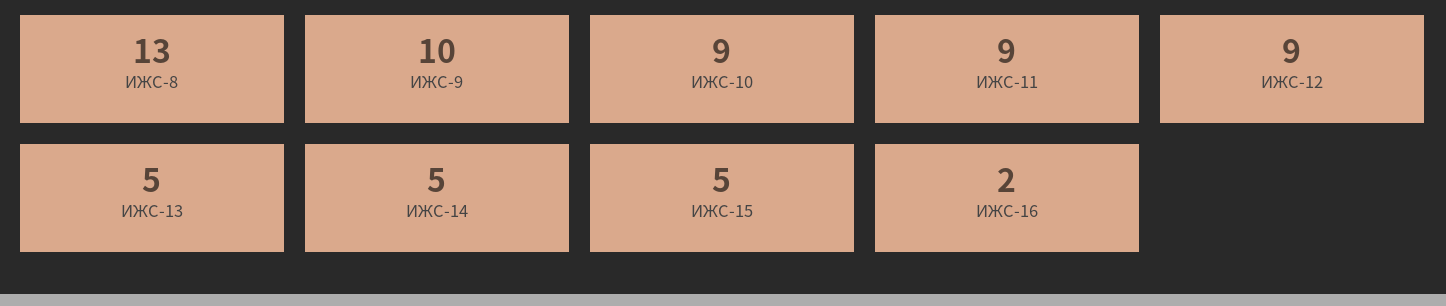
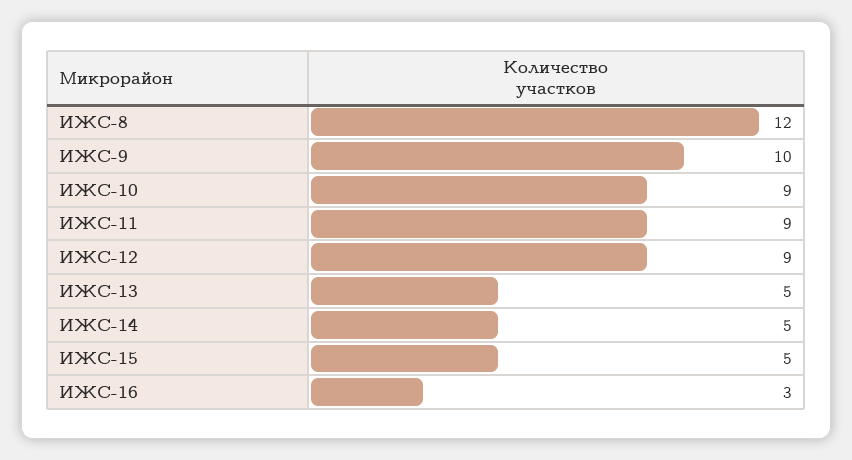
  {
-   "ИЖС-8": 13,
+   "ИЖС-8": 12,
    "ИЖС-9": 10,
    "ИЖС-10": 9,
    "ИЖС-11": 9,
    "ИЖС-12": 9,
    "ИЖС-13": 5,
    "ИЖС-14": 5,
    "ИЖС-15": 5,
-   "ИЖС-16": 2
+   "ИЖС-16": 3
  }

